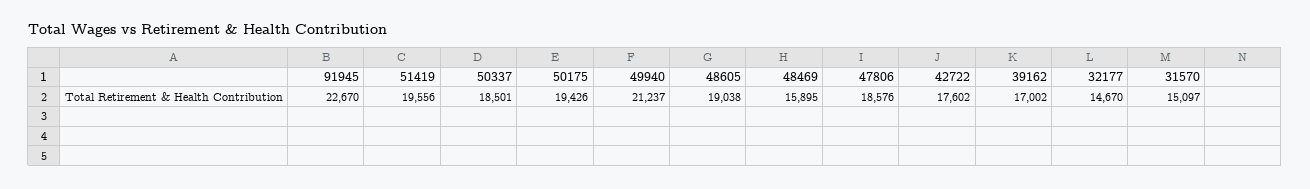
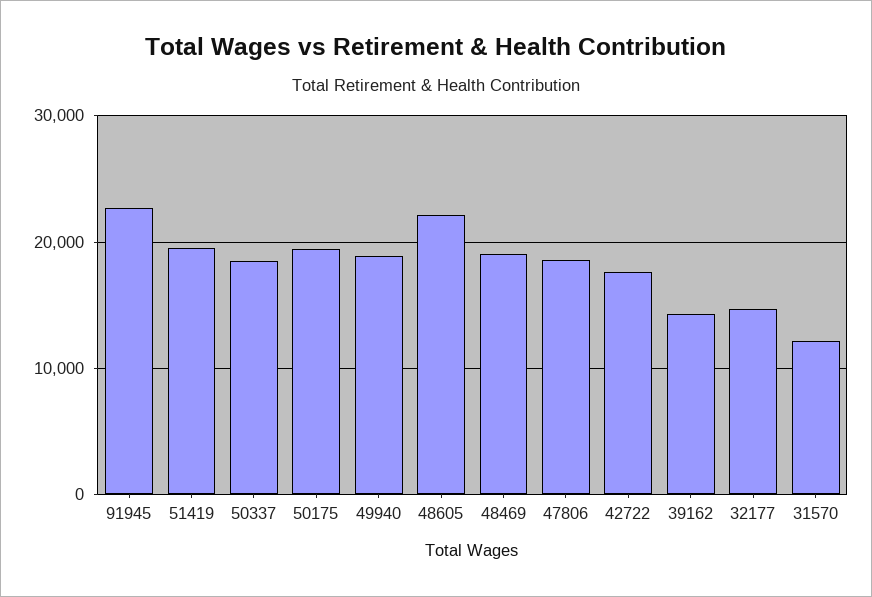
  {
    "91945": 22670,
    "51419": 19556,
    "50337": 18501,
    "50175": 19426,
-   "49940": 21237,
+   "49940": 19000,
-   "48605": 19038,
+   "48605": 22000,
-   "48469": 15895,
+   "48469": 19000,
    "47806": 18576,
    "42722": 17602,
-   "39162": 17002,
+   "39162": 14000,
    "32177": 14670,
-   "31570": 15097
+   "31570": 12000
  }

